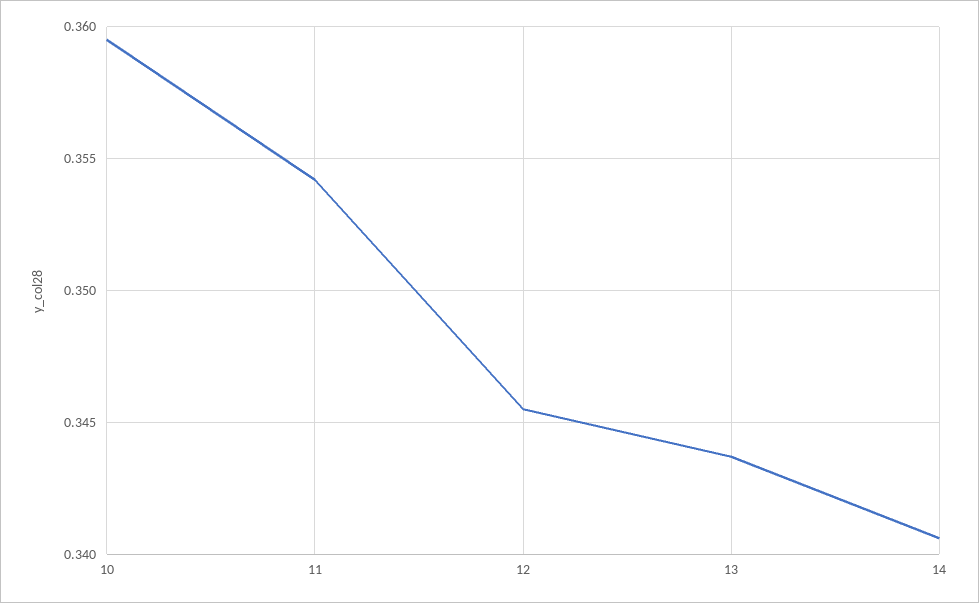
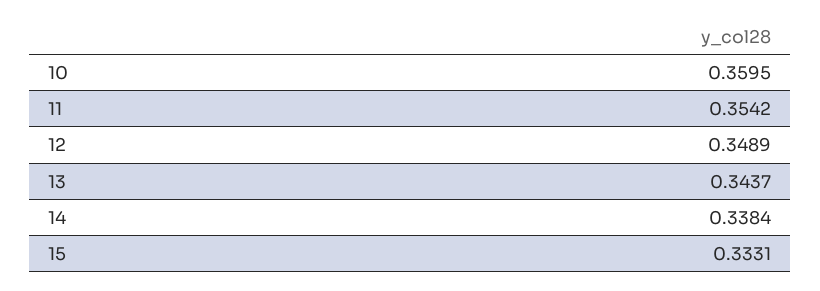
  {
    "10": 0.3595,
    "11": 0.3542,
-   "12": 0.3455,
+   "12": 0.3489,
    "13": 0.3437,
-   "14": 0.3405
+   "14": 0.3384,
+   "15": 0.3331
  }

